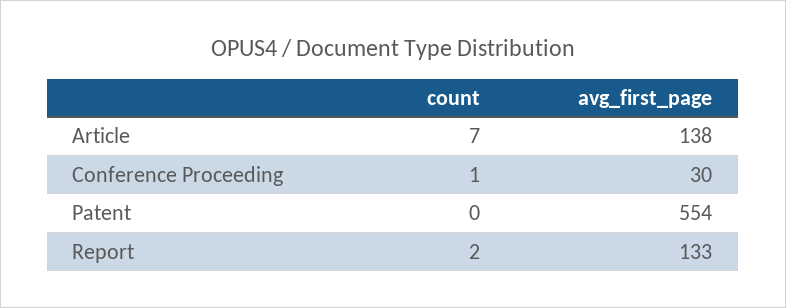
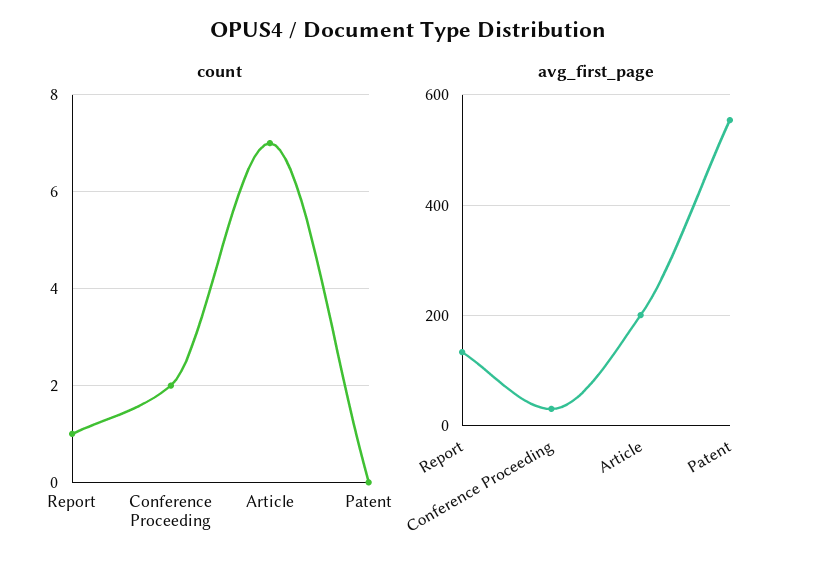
  {
    "count": {
      "Article": 7,
-     "Conference Proceeding": 1,
+     "Conference Proceeding": 2,
      "Patent": 0,
-     "Report": 2
+     "Report": 1
    },
    "avg_first_page": {
-     "Article": 138,
+     "Article": 200,
      "Conference Proceeding": 30,
      "Patent": 554,
      "Report": 133
    }
  }

